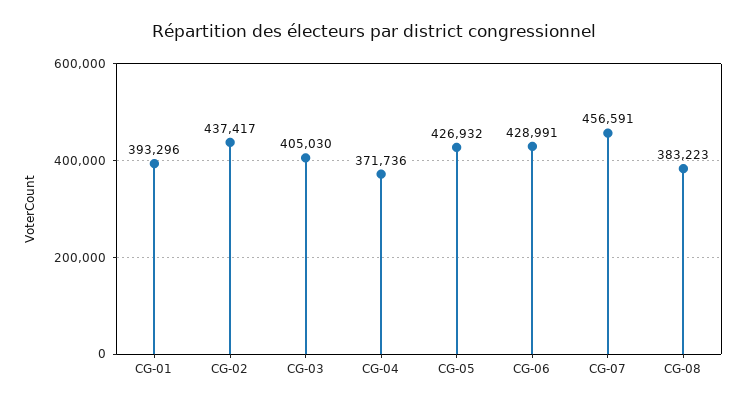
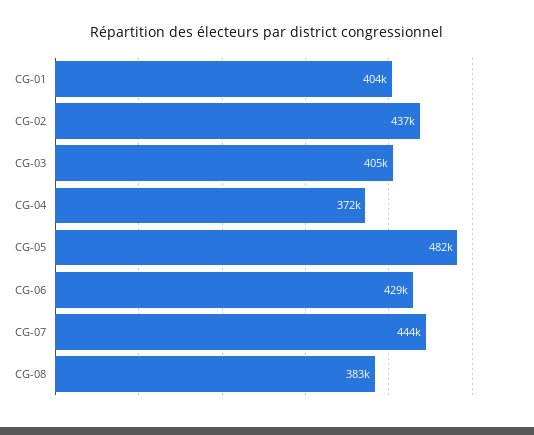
  {
-   "CG-01": 393296,
+   "CG-01": 404000,
    "CG-02": 437417,
    "CG-03": 405030,
    "CG-04": 371736,
-   "CG-05": 426932,
+   "CG-05": 482000,
    "CG-06": 428991,
-   "CG-07": 456591,
+   "CG-07": 444000,
    "CG-08": 383223
  }

